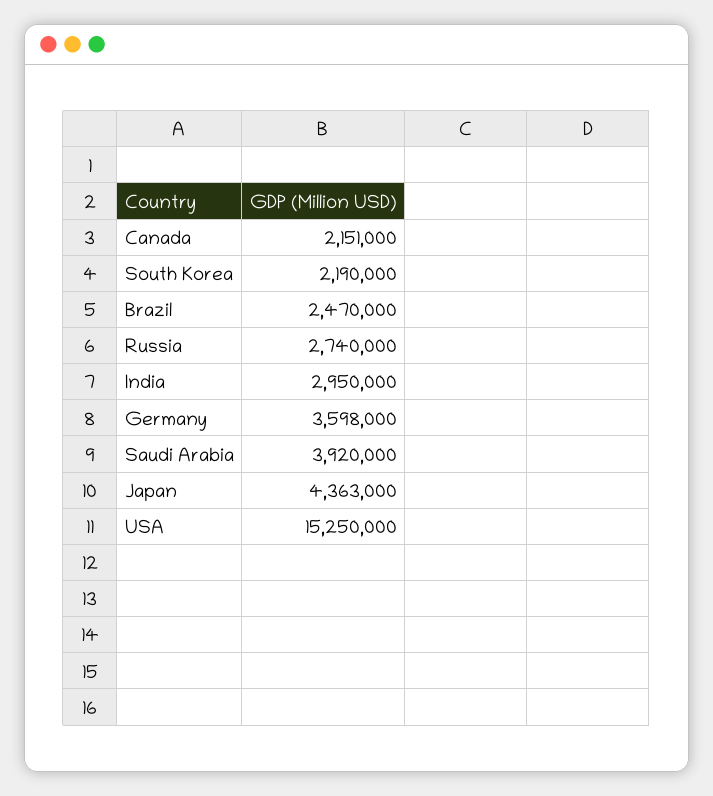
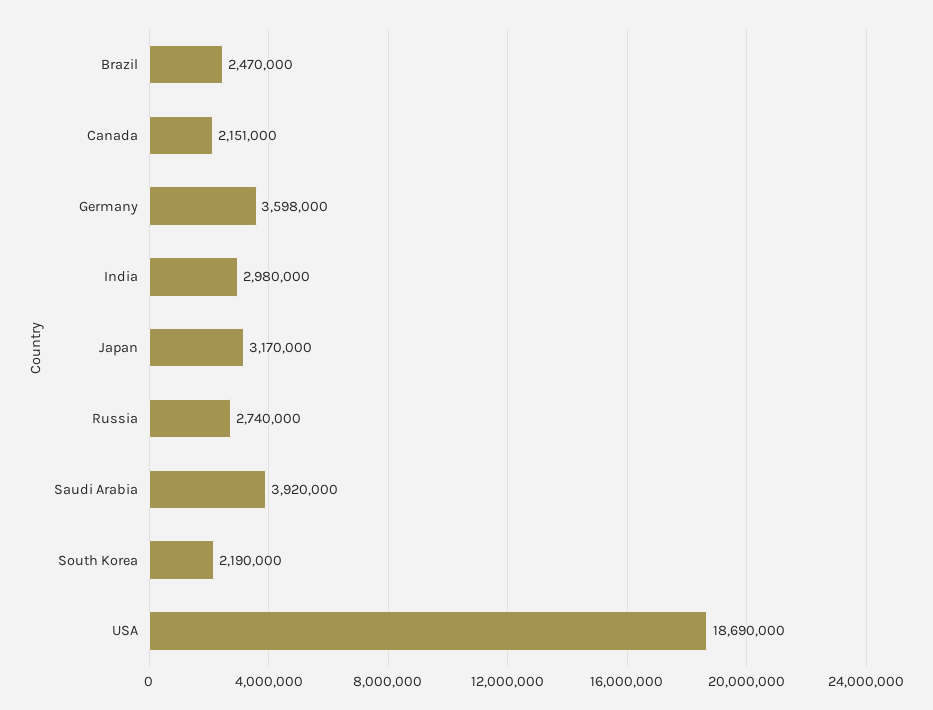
  {
    "Canada": 2151000,
    "South Korea": 2190000,
    "Brazil": 2470000,
    "Russia": 2740000,
-   "India": 2950000,
+   "India": 2980000,
    "Germany": 3598000,
    "Saudi Arabia": 3920000,
-   "Japan": 4363000,
+   "Japan": 3170000,
-   "USA": 15250000
+   "USA": 18690000
  }

